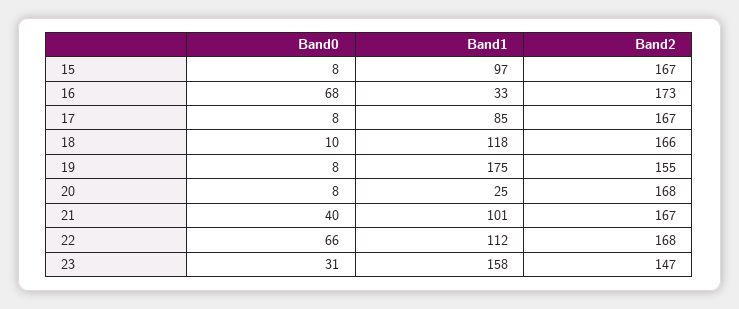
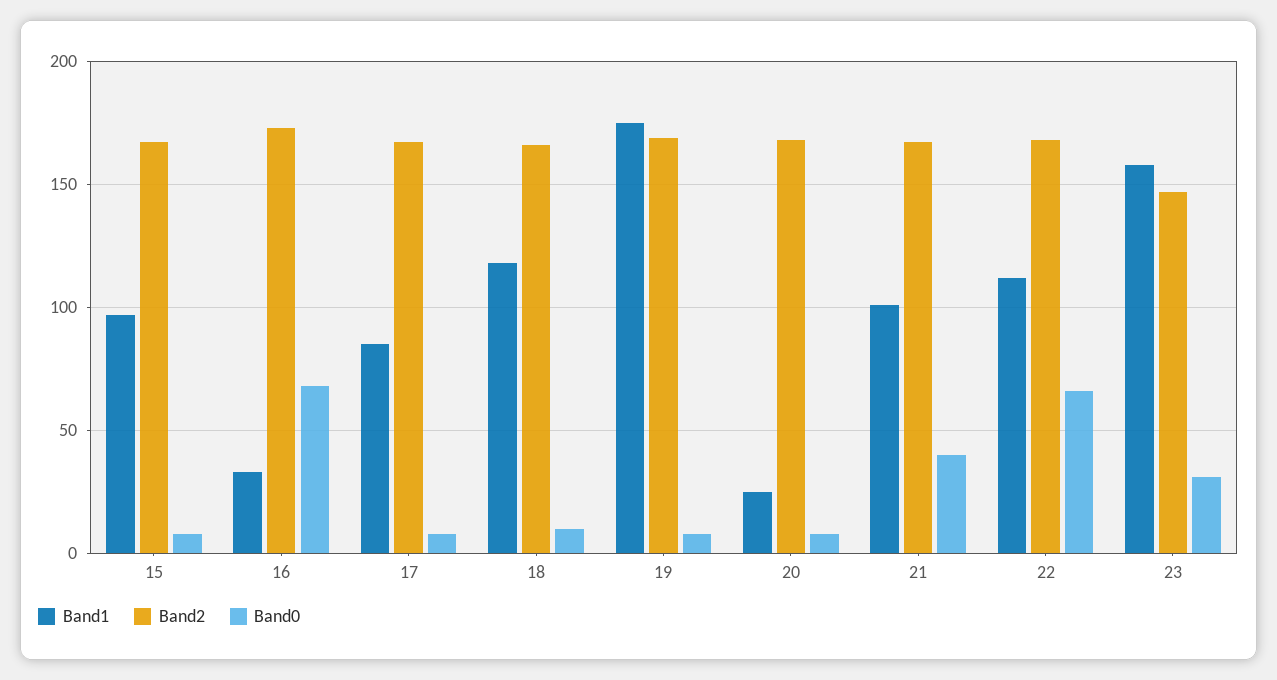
  {
    "Band0": {
      "15": 8,
      "16": 68,
      "17": 8,
      "18": 10,
      "19": 8,
      "20": 8,
      "21": 40,
      "22": 66,
      "23": 31
    },
    "Band1": {
      "15": 97,
      "16": 33,
      "17": 85,
      "18": 118,
      "19": 175,
      "20": 25,
      "21": 101,
      "22": 112,
      "23": 158
    },
    "Band2": {
      "15": 167,
      "16": 173,
      "17": 167,
      "18": 166,
-     "19": 155,
+     "19": 170,
      "20": 168,
      "21": 167,
      "22": 168,
      "23": 147
    }
  }

